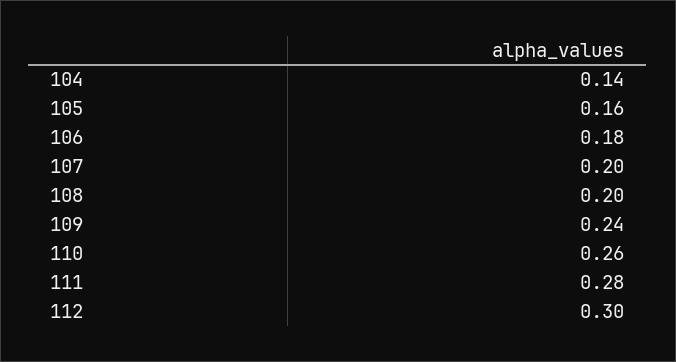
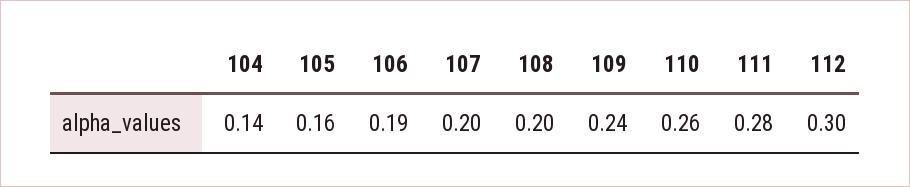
  {
    "104": 0.14,
    "105": 0.16,
-   "106": 0.18,
+   "106": 0.19,
    "107": 0.2,
    "108": 0.2,
    "109": 0.24,
    "110": 0.26,
    "111": 0.28,
    "112": 0.3
  }

